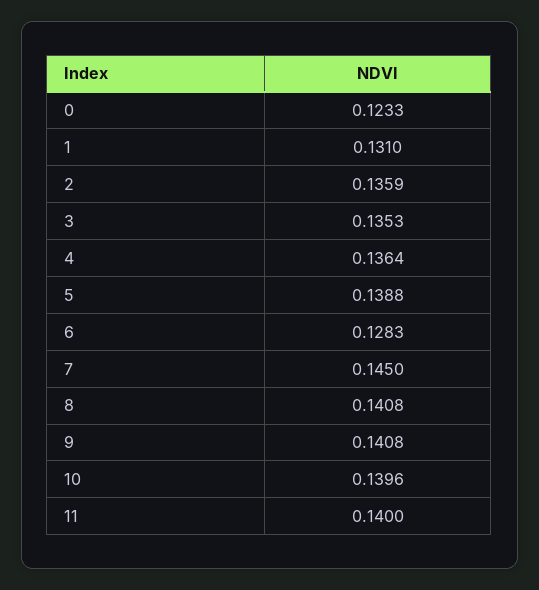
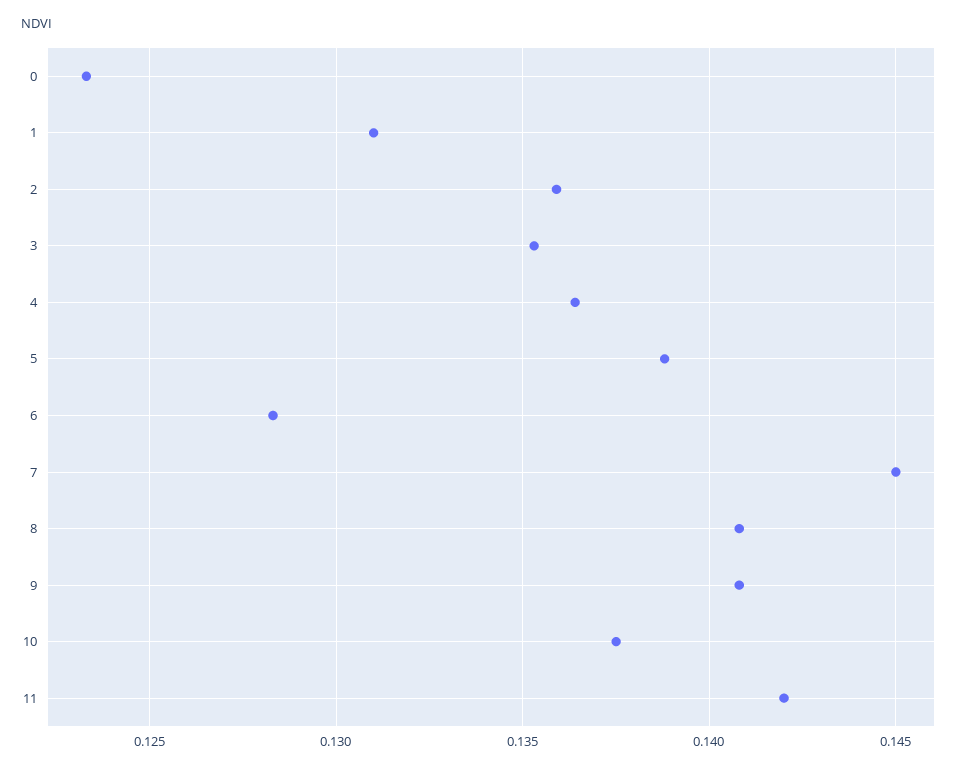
  {
    "0": 0.1233,
    "1": 0.131,
    "2": 0.1359,
    "3": 0.1353,
    "4": 0.1364,
    "5": 0.1388,
    "6": 0.1283,
    "7": 0.145,
    "8": 0.1408,
    "9": 0.1408,
-   "10": 0.1396,
+   "10": 0.1375,
-   "11": 0.14
+   "11": 0.142
  }

